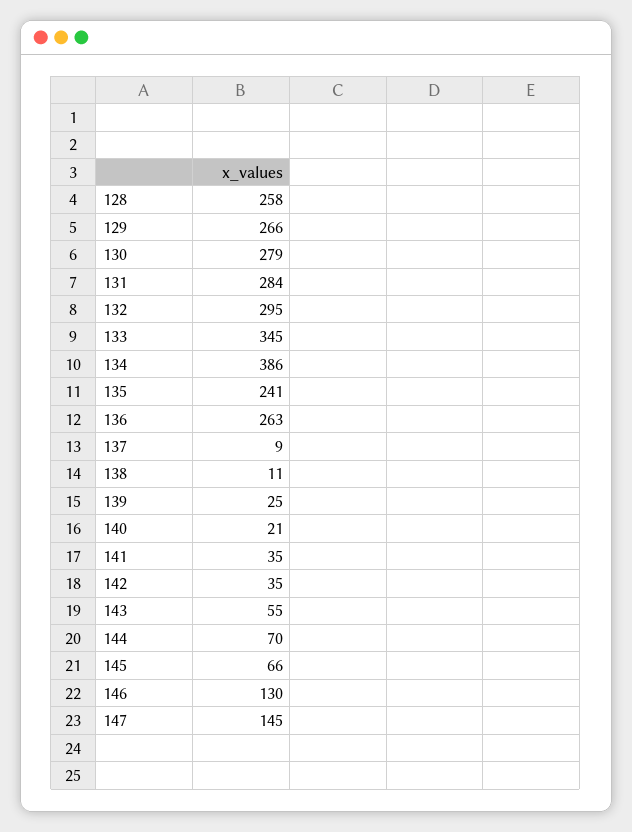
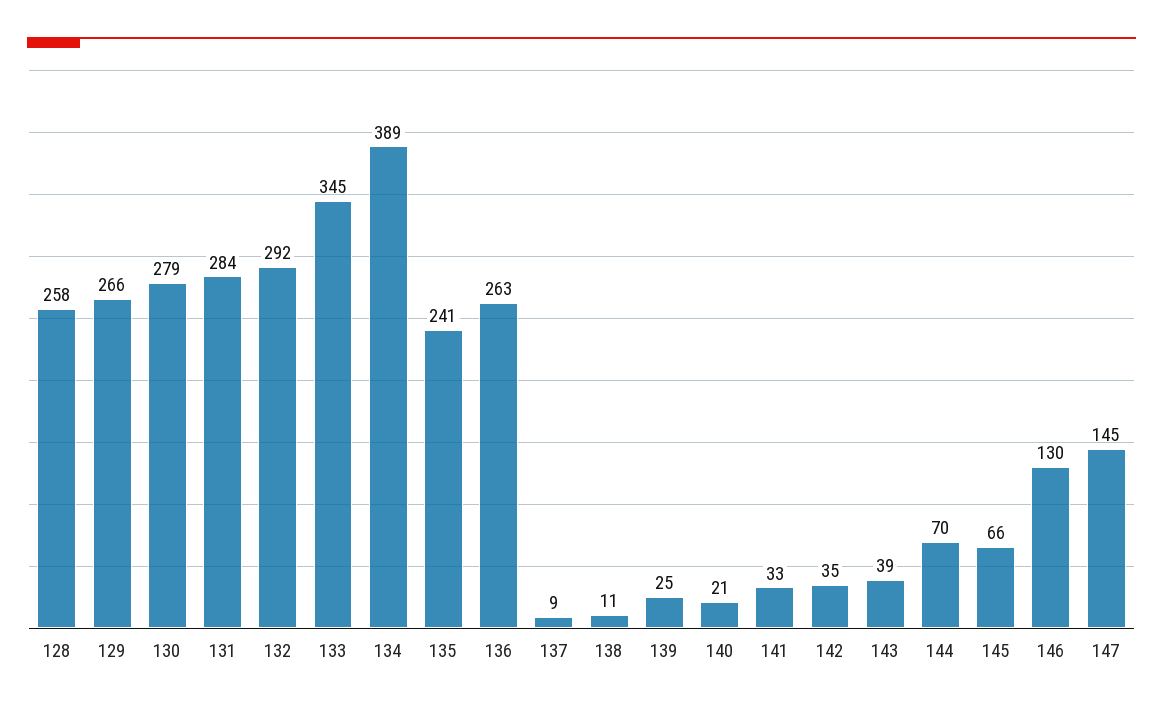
  {
    "128": 258,
    "129": 266,
    "130": 279,
    "131": 284,
-   "132": 295,
+   "132": 292,
    "133": 345,
-   "134": 386,
+   "134": 389,
    "135": 241,
    "136": 263,
    "137": 9,
    "138": 11,
    "139": 25,
    "140": 21,
-   "141": 35,
+   "141": 33,
    "142": 35,
-   "143": 55,
+   "143": 39,
    "144": 70,
    "145": 66,
    "146": 130,
    "147": 145
  }

